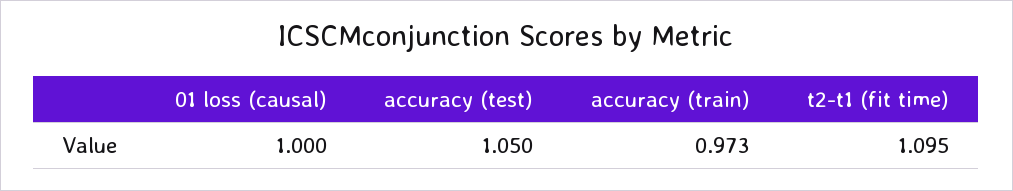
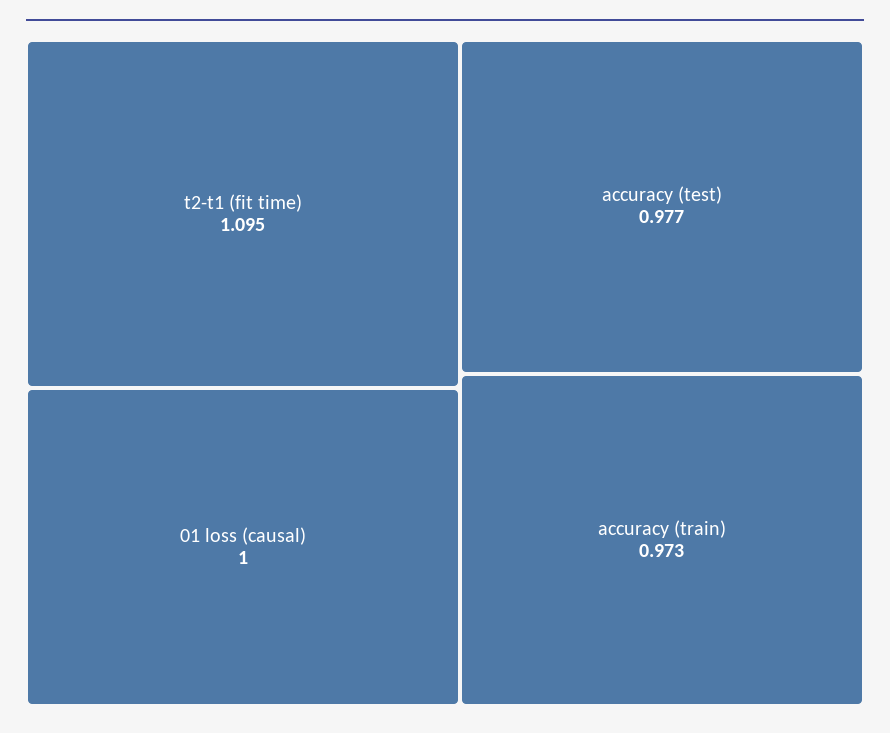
  {
    "01 loss (causal)": 1,
-   "accuracy (test)": 1.05,
+   "accuracy (test)": 0.977,
    "accuracy (train)": 0.973,
    "t2-t1 (fit time)": 1.095
  }

